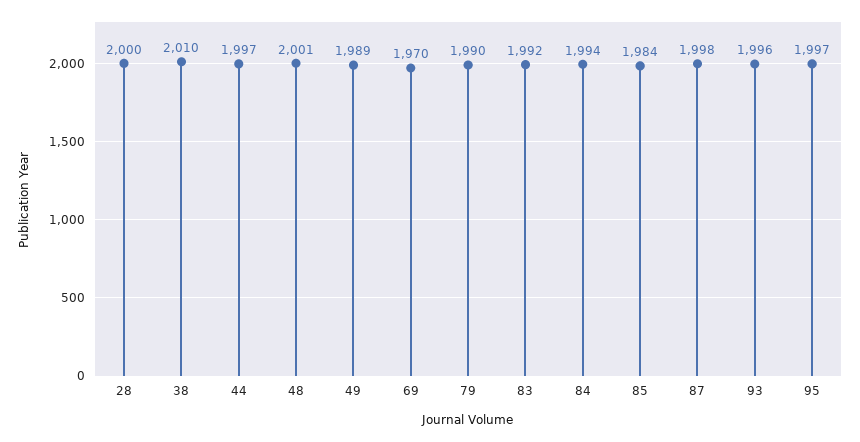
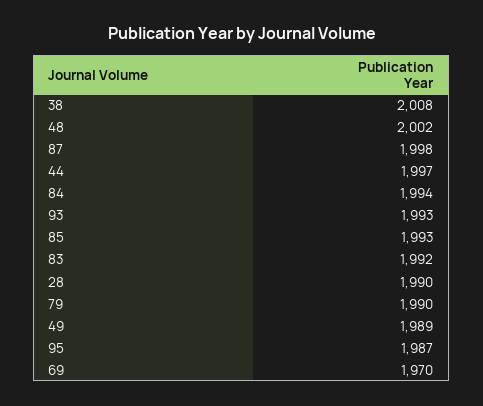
  {
-   "28": 2000,
+   "28": 1990,
-   "38": 2010,
+   "38": 2008,
    "44": 1997,
-   "48": 2001,
+   "48": 2002,
    "49": 1989,
    "69": 1970,
    "79": 1990,
    "83": 1992,
    "84": 1994,
-   "85": 1984,
+   "85": 1993,
    "87": 1998,
-   "93": 1996,
+   "93": 1993,
-   "95": 1997
+   "95": 1987
  }

